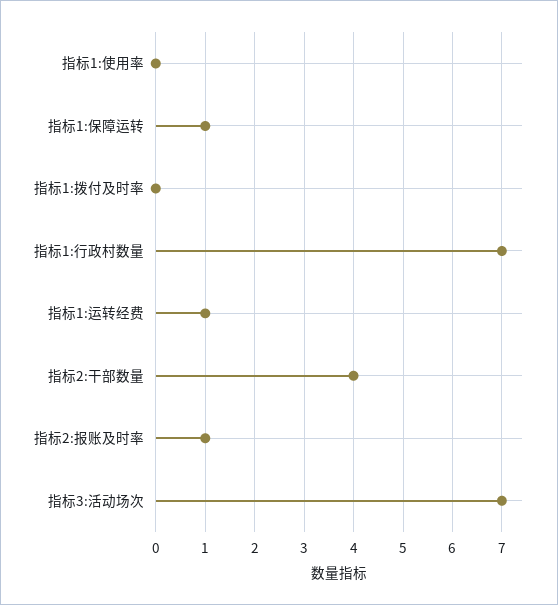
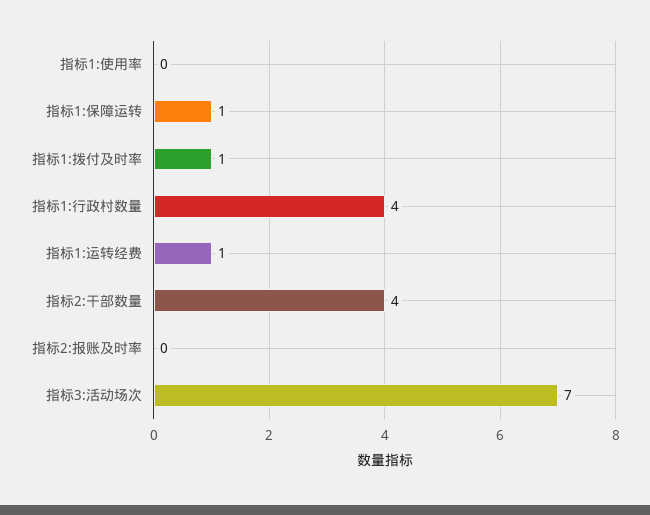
  {
    "指标1:使用率": 0,
    "指标1:保障运转": 1,
-   "指标1:拨付及时率": 0,
+   "指标1:拨付及时率": 1,
-   "指标1:行政村数量": 7,
+   "指标1:行政村数量": 4,
    "指标1:运转经费": 1,
    "指标2:干部数量": 4,
-   "指标2:报账及时率": 1,
+   "指标2:报账及时率": 0,
    "指标3:活动场次": 7
  }

